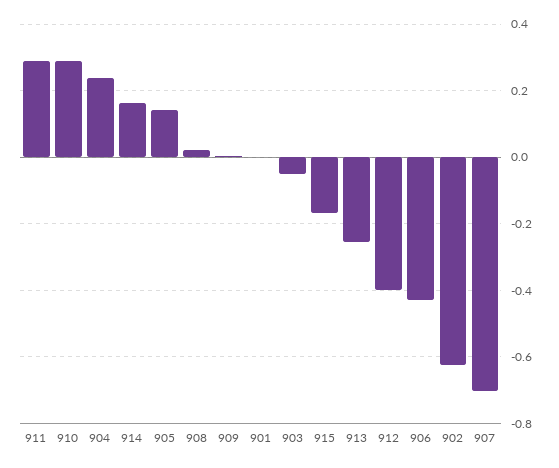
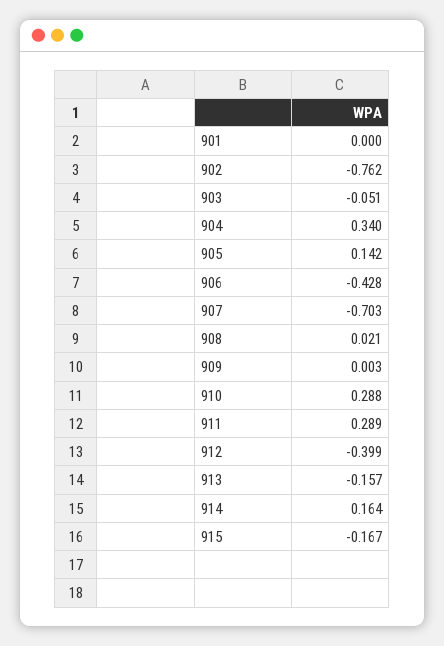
  {
    "911": 0.289,
    "910": 0.288,
-   "904": 0.24,
+   "904": 0.34,
    "914": 0.164,
    "905": 0.142,
    "908": 0.021,
    "909": 0.003,
    "901": 0,
    "903": -0.051,
    "915": -0.167,
-   "913": -0.26,
+   "913": -0.157,
    "912": -0.399,
    "906": -0.428,
-   "902": -0.62,
+   "902": -0.762,
    "907": -0.703
  }

